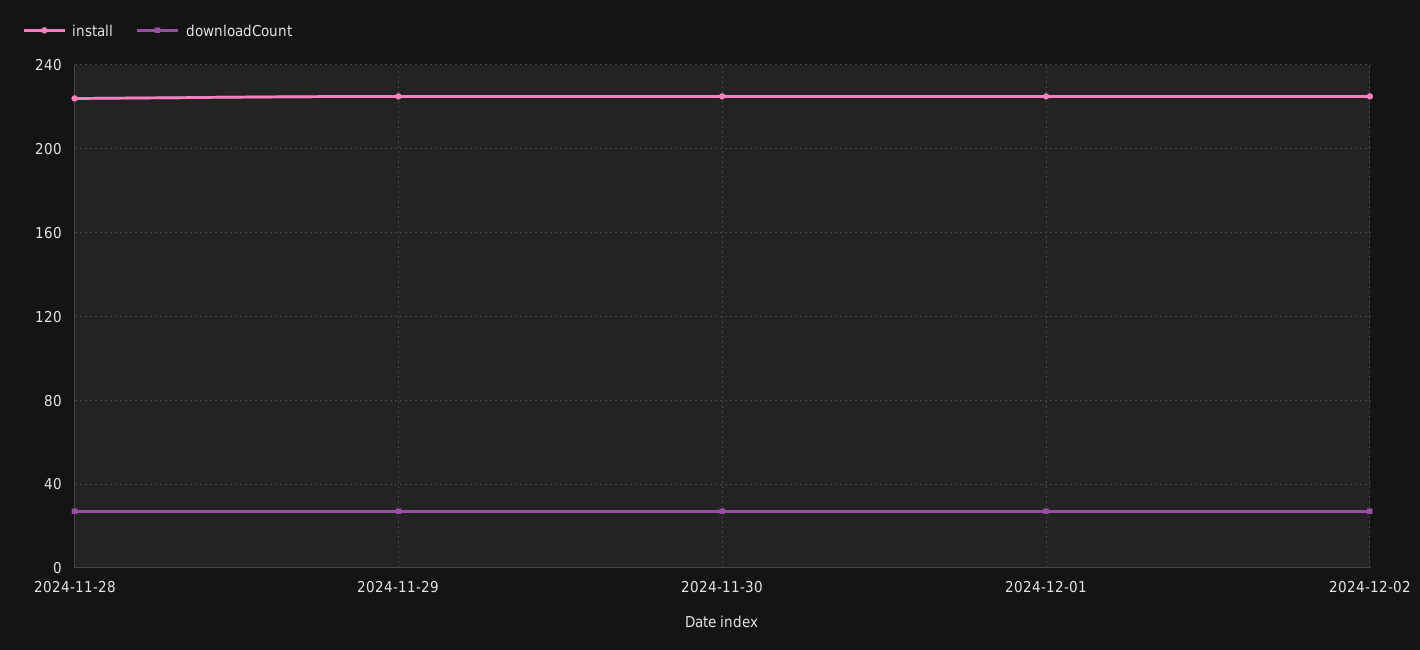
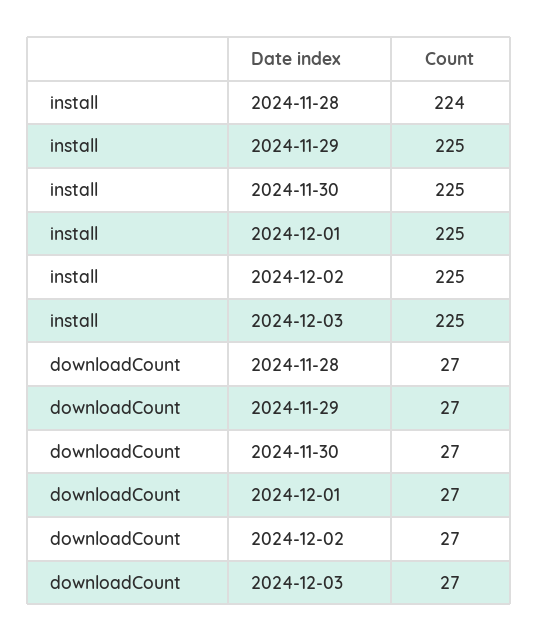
  {
    "install": {
      "2024-11-28": 224,
      "2024-11-29": 225,
      "2024-11-30": 225,
      "2024-12-01": 225,
-     "2024-12-02": 225
+     "2024-12-02": 225,
+     "2024-12-03": 225
    },
    "downloadCount": {
      "2024-11-28": 27,
      "2024-11-29": 27,
      "2024-11-30": 27,
      "2024-12-01": 27,
-     "2024-12-02": 27
+     "2024-12-02": 27,
+     "2024-12-03": 27
    }
  }

